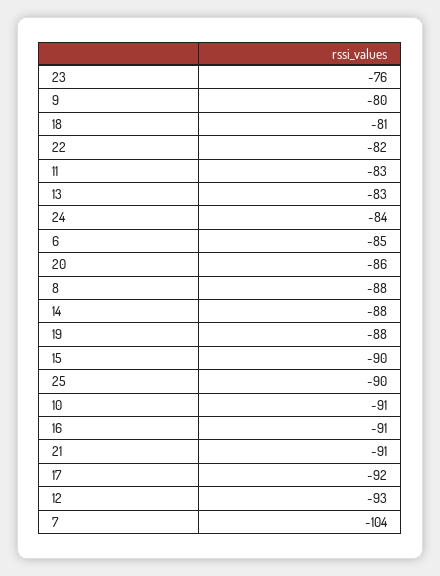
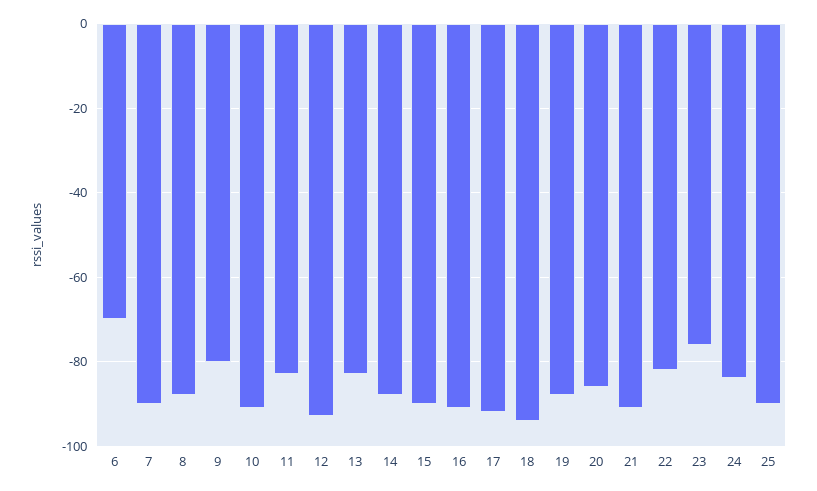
  {
    "23": -76,
    "9": -80,
-   "18": -81,
+   "18": -95,
    "22": -82,
    "11": -83,
    "13": -83,
    "24": -84,
-   "6": -85,
+   "6": -70,
    "20": -86,
    "8": -88,
    "14": -88,
    "19": -88,
    "15": -90,
    "25": -90,
    "10": -91,
    "16": -91,
    "21": -91,
    "17": -92,
    "12": -93,
-   "7": -104
+   "7": -90
  }

